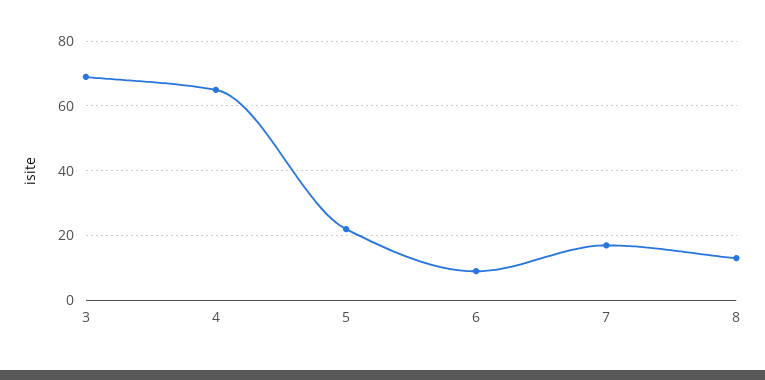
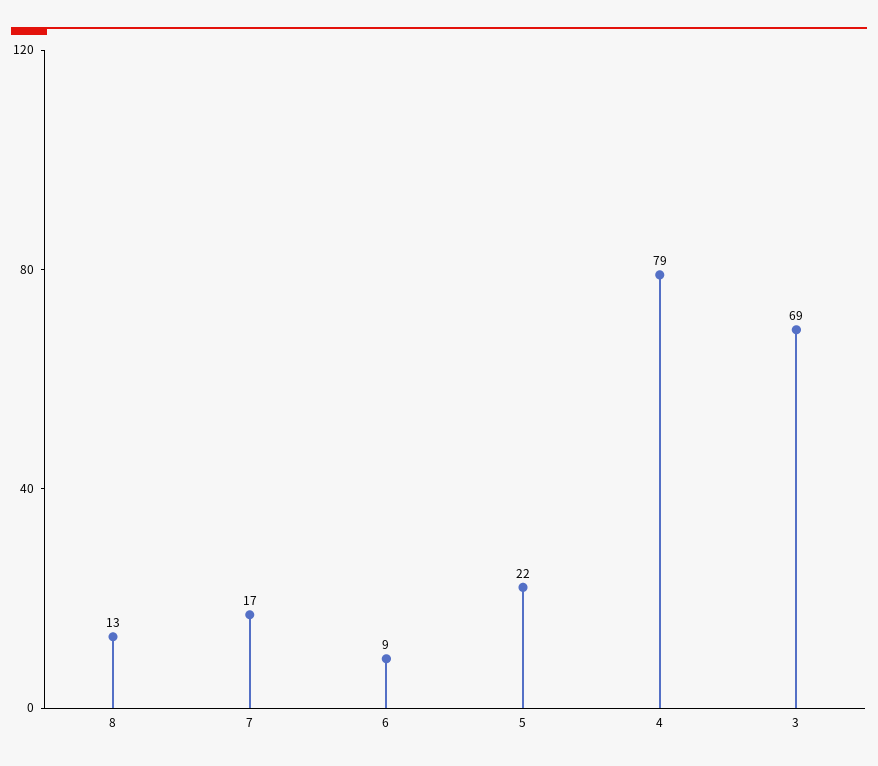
  {
    "3": 69,
-   "4": 65,
+   "4": 79,
    "5": 22,
    "6": 9,
    "7": 17,
    "8": 13
  }

